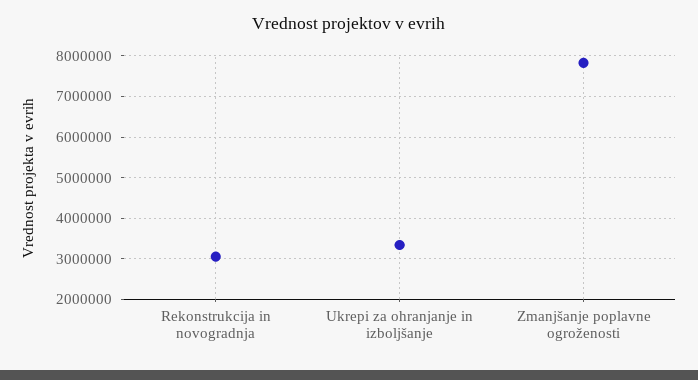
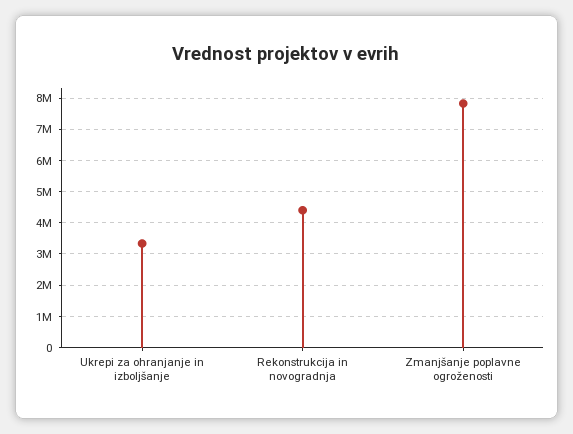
  {
-   "Rekonstrukcija in novogradnja": 3000000,
+   "Rekonstrukcija in novogradnja": 4400000,
    "Ukrepi za ohranjanje in izboljšanje": 3400000,
    "Zmanjšanje poplavne ogroženosti": 7800000
  }

